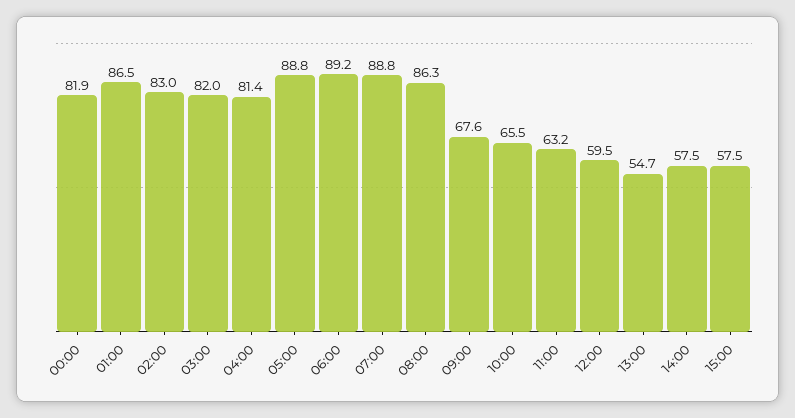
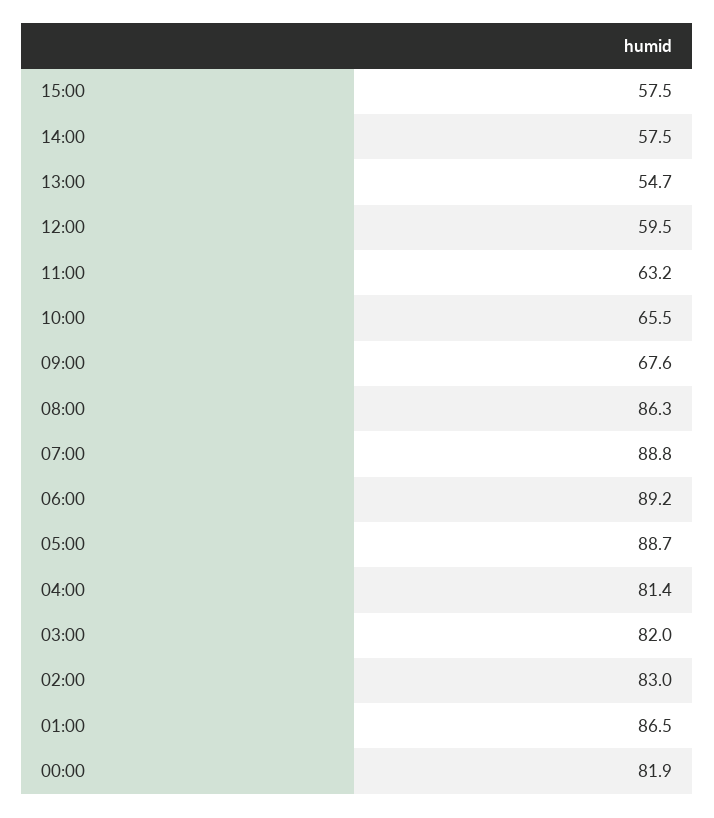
  {
    "00:00": 81.9,
    "01:00": 86.5,
    "02:00": 83,
    "03:00": 82,
    "04:00": 81.4,
-   "05:00": 88.8,
+   "05:00": 88.7,
    "06:00": 89.2,
    "07:00": 88.8,
    "08:00": 86.3,
    "09:00": 67.6,
    "10:00": 65.5,
    "11:00": 63.2,
    "12:00": 59.5,
    "13:00": 54.7,
    "14:00": 57.5,
    "15:00": 57.5
  }

